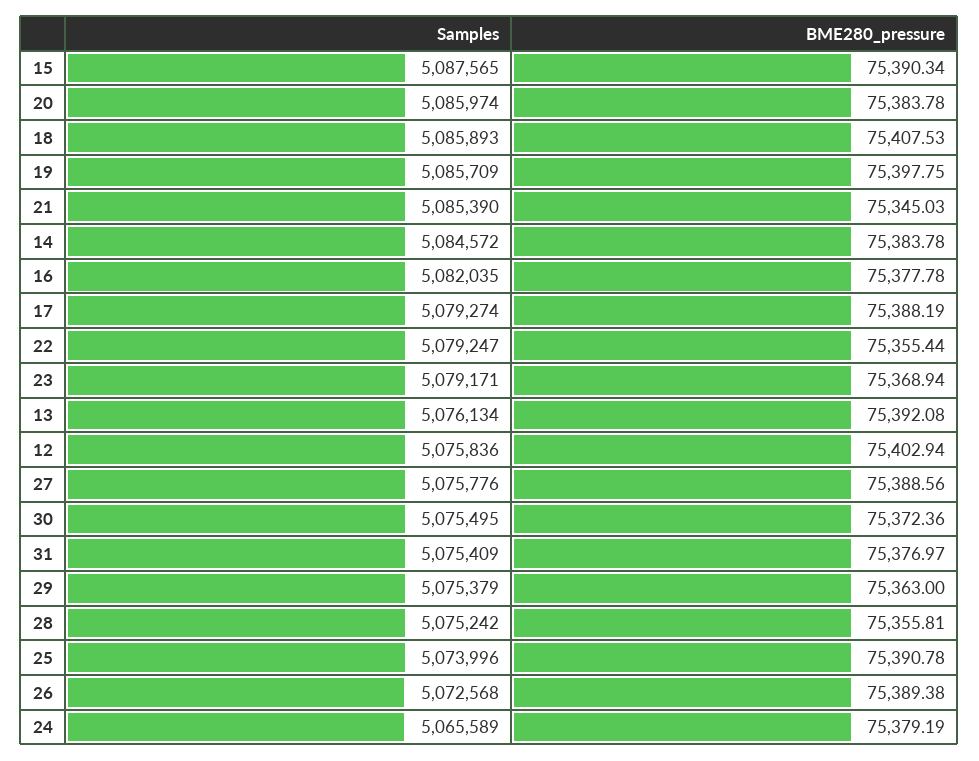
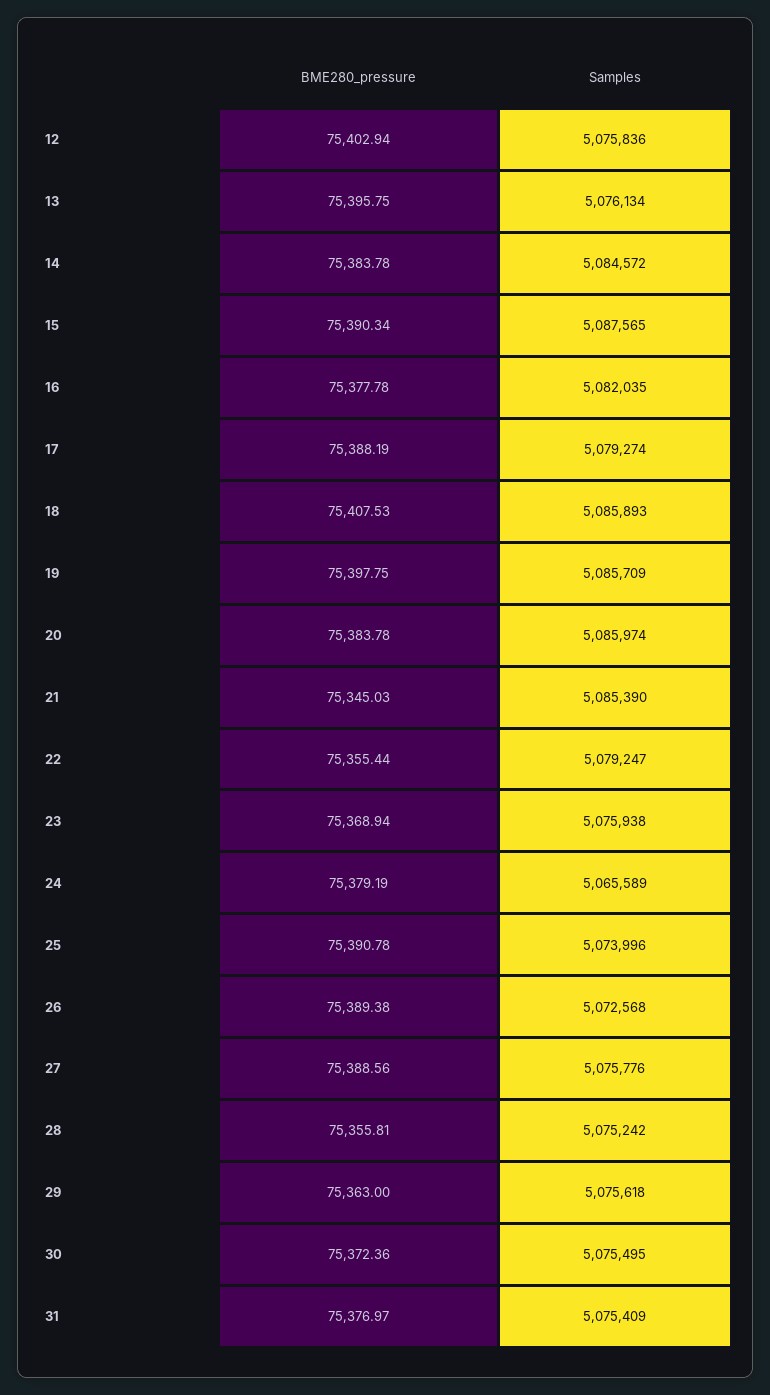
  {
    "Samples": {
      "15": 5087565,
      "20": 5085974,
      "18": 5085893,
      "19": 5085709,
      "21": 5085390,
      "14": 5084572,
      "16": 5082035,
      "17": 5079274,
      "22": 5079247,
-     "23": 5079171,
+     "23": 5075938,
      "13": 5076134,
      "12": 5075836,
      "27": 5075776,
      "30": 5075495,
      "31": 5075409,
-     "29": 5075379,
+     "29": 5075618,
      "28": 5075242,
      "25": 5073996,
      "26": 5072568,
      "24": 5065589
    },
    "BME280_pressure": {
      "15": 75390.34,
      "20": 75383.78,
      "18": 75407.53,
      "19": 75397.75,
      "21": 75345.03,
      "14": 75383.78,
      "16": 75377.78,
      "17": 75388.19,
      "22": 75355.44,
      "23": 75368.94,
-     "13": 75392.08,
+     "13": 75395.75,
      "12": 75402.94,
      "27": 75388.56,
      "30": 75372.36,
      "31": 75376.97,
      "29": 75363,
      "28": 75355.81,
      "25": 75390.78,
      "26": 75389.38,
      "24": 75379.19
    }
  }

